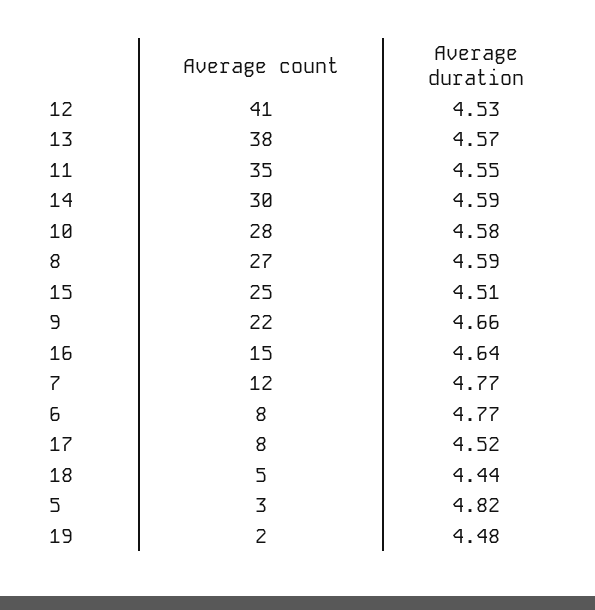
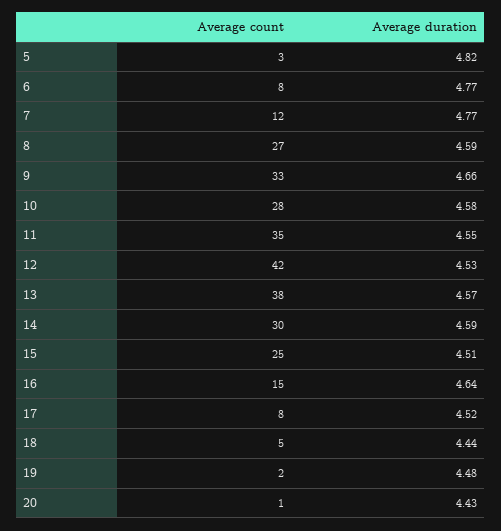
  {
    "Average count": {
-     "12": 41,
+     "12": 42,
      "13": 38,
      "11": 35,
      "14": 30,
      "10": 28,
      "8": 27,
      "15": 25,
-     "9": 22,
+     "9": 33,
      "16": 15,
      "7": 12,
      "6": 8,
      "17": 8,
      "18": 5,
      "5": 3,
-     "19": 2
+     "19": 2,
+     "20": 1
    },
    "Average duration": {
      "12": 4.53,
      "13": 4.57,
      "11": 4.55,
      "14": 4.59,
      "10": 4.58,
      "8": 4.59,
      "15": 4.51,
      "9": 4.66,
      "16": 4.64,
      "7": 4.77,
      "6": 4.77,
      "17": 4.52,
      "18": 4.44,
      "5": 4.82,
-     "19": 4.48
+     "19": 4.48,
+     "20": 4.43
    }
  }

